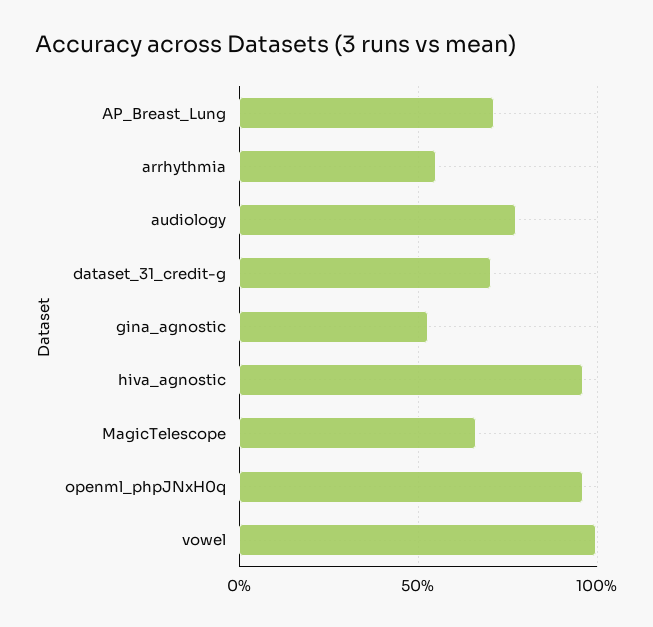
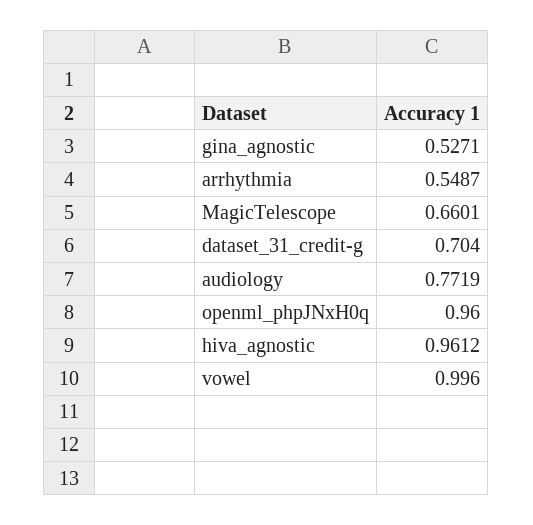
  {
-   "AP_Breast_Lung": 0.7,
    "arrhythmia": 0.5487,
    "audiology": 0.7719,
    "dataset_31_credit-g": 0.704,
    "gina_agnostic": 0.5271,
    "hiva_agnostic": 0.9612,
    "MagicTelescope": 0.6601,
    "openml_phpJNxH0q": 0.96,
    "vowel": 0.996
  }

